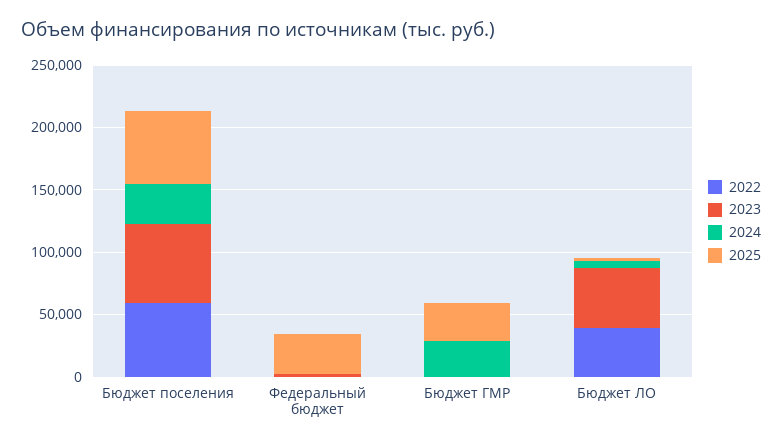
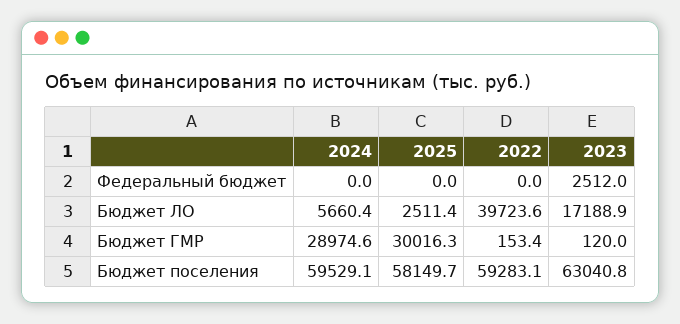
  {
    "2022": {
      "Бюджет поселения": 59283.1,
      "Федеральный бюджет": 0,
      "Бюджет ГМР": 153.4,
      "Бюджет ЛО": 39723.6
    },
    "2023": {
      "Бюджет поселения": 63040.8,
      "Федеральный бюджет": 2512,
      "Бюджет ГМР": 120,
-     "Бюджет ЛО": 50000
+     "Бюджет ЛО": 17188.9
    },
    "2024": {
-     "Бюджет поселения": 30000,
+     "Бюджет поселения": 59529.1,
      "Федеральный бюджет": 0,
      "Бюджет ГМР": 28974.6,
      "Бюджет ЛО": 5660.4
    },
    "2025": {
      "Бюджет поселения": 58149.7,
-     "Федеральный бюджет": 30000,
+     "Федеральный бюджет": 0,
      "Бюджет ГМР": 30016.3,
      "Бюджет ЛО": 2511.4
    }
  }

